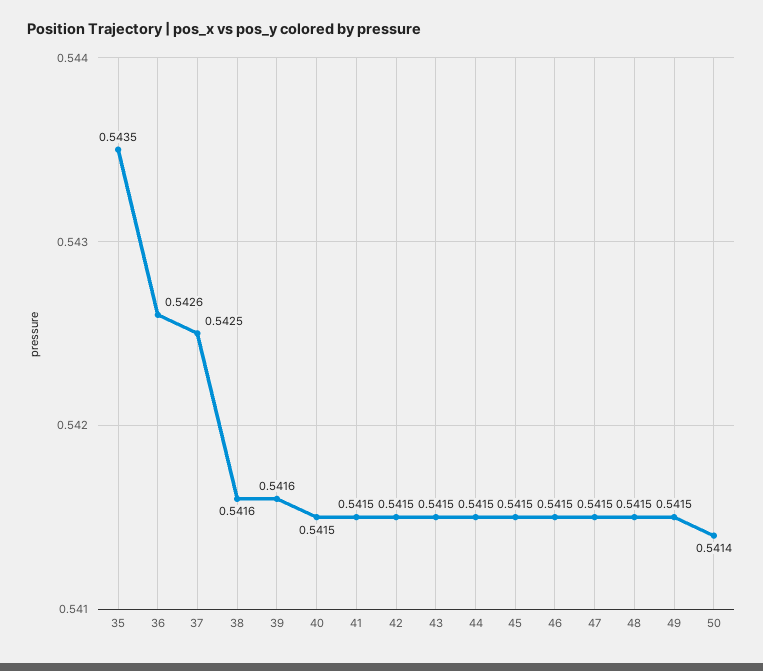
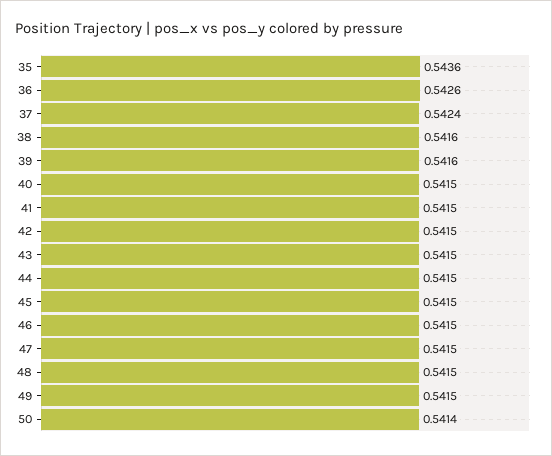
  {
-   "35": 0.5435,
+   "35": 0.5436,
    "36": 0.5426,
-   "37": 0.5425,
+   "37": 0.5424,
    "38": 0.5416,
    "39": 0.5416,
    "40": 0.5415,
    "41": 0.5415,
    "42": 0.5415,
    "43": 0.5415,
    "44": 0.5415,
    "45": 0.5415,
    "46": 0.5415,
    "47": 0.5415,
    "48": 0.5415,
    "49": 0.5415,
    "50": 0.5414
  }

